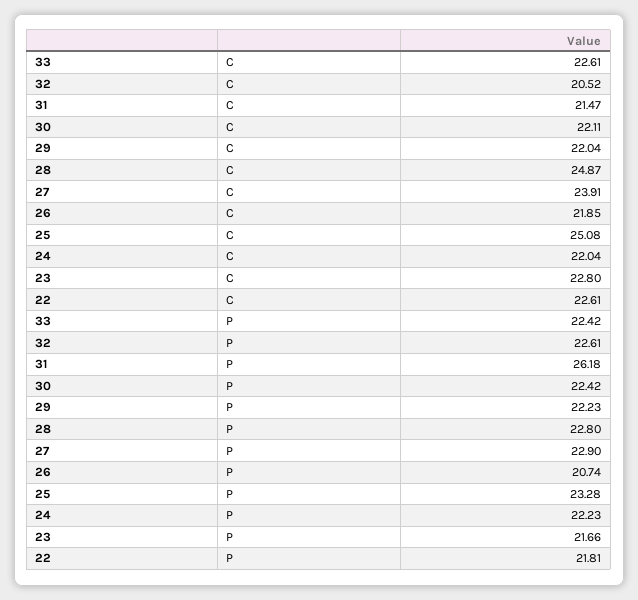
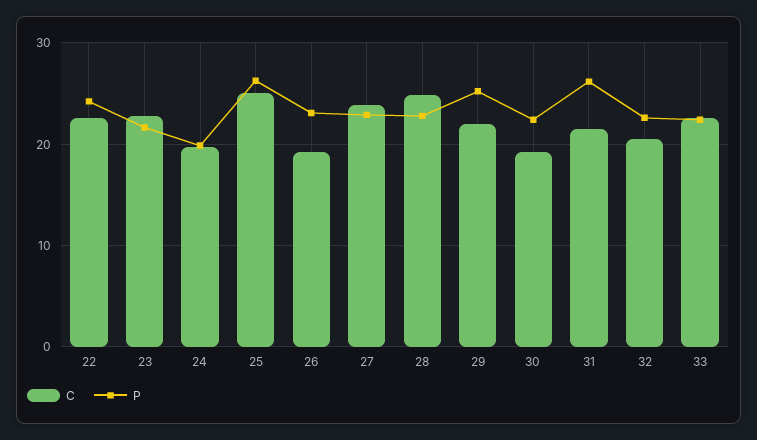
  {
    "C": {
      "33": 22.61,
      "32": 20.52,
      "31": 21.47,
-     "30": 22.11,
+     "30": 19,
      "29": 22.04,
      "28": 24.87,
      "27": 23.91,
-     "26": 21.85,
+     "26": 19,
      "25": 25.08,
-     "24": 22.04,
+     "24": 20,
      "23": 22.8,
      "22": 22.61
    },
    "P": {
      "33": 22.42,
      "32": 22.61,
      "31": 26.18,
      "30": 22.42,
-     "29": 22.23,
+     "29": 25,
      "28": 22.8,
      "27": 22.9,
-     "26": 20.74,
+     "26": 23,
-     "25": 23.28,
+     "25": 26,
-     "24": 22.23,
+     "24": 20,
      "23": 21.66,
-     "22": 21.81
+     "22": 24
    }
  }

